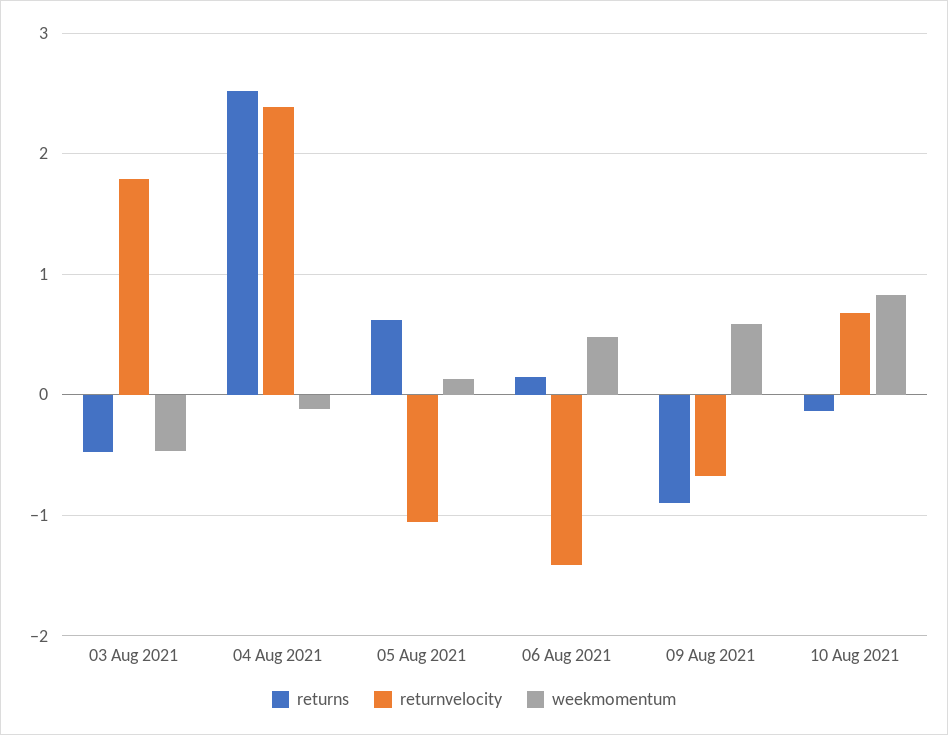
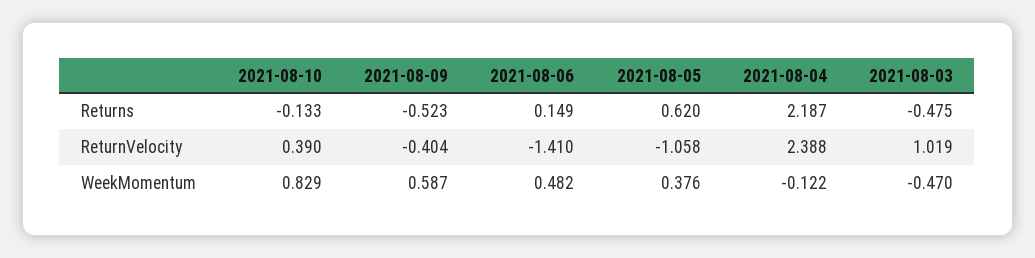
  {
    "returns": {
      "03 Aug 2021": -0.475,
-     "04 Aug 2021": 2.5,
+     "04 Aug 2021": 2.187,
      "05 Aug 2021": 0.62,
      "06 Aug 2021": 0.149,
-     "09 Aug 2021": -0.9,
+     "09 Aug 2021": -0.523,
      "10 Aug 2021": -0.133
    },
    "returnvelocity": {
-     "03 Aug 2021": 1.8,
+     "03 Aug 2021": 1.019,
      "04 Aug 2021": 2.388,
      "05 Aug 2021": -1.058,
      "06 Aug 2021": -1.41,
-     "09 Aug 2021": -0.7,
+     "09 Aug 2021": -0.404,
-     "10 Aug 2021": 0.7
+     "10 Aug 2021": 0.39
    },
    "weekmomentum": {
      "03 Aug 2021": -0.47,
      "04 Aug 2021": -0.122,
-     "05 Aug 2021": 0.1,
+     "05 Aug 2021": 0.376,
      "06 Aug 2021": 0.482,
      "09 Aug 2021": 0.587,
      "10 Aug 2021": 0.829
    }
  }

